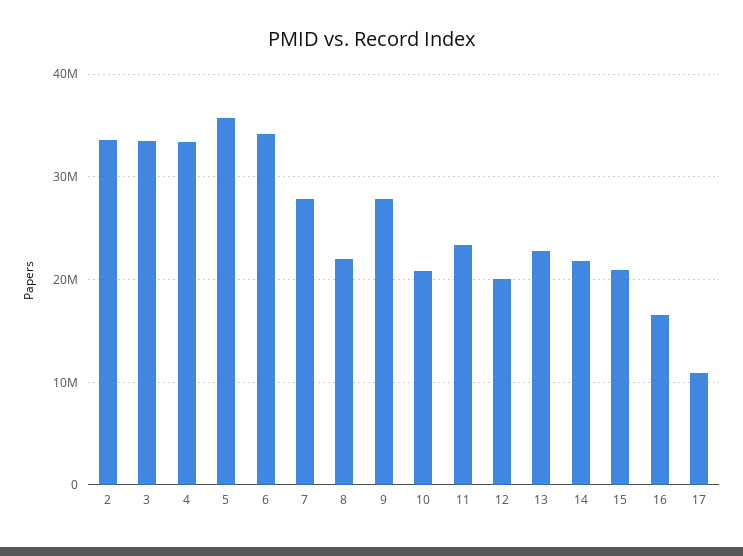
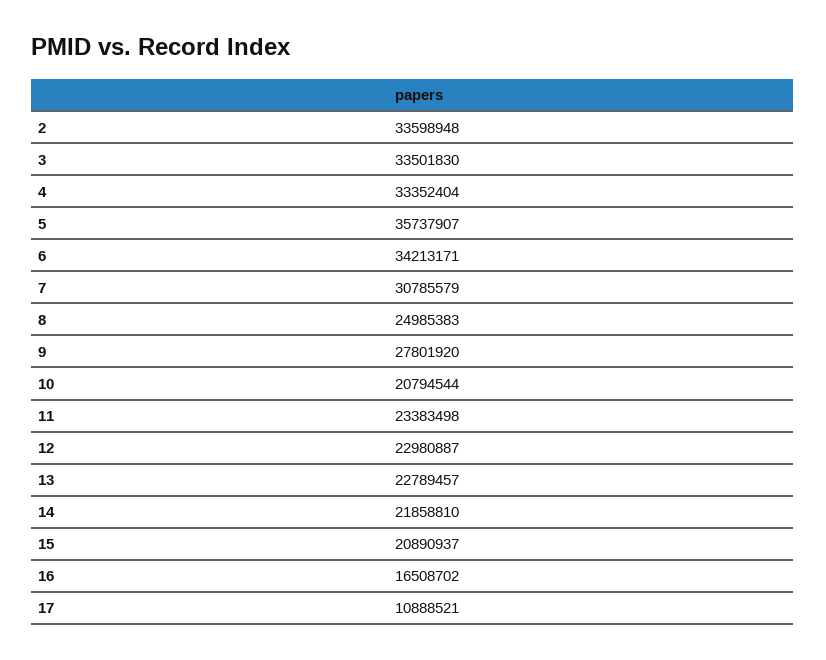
  {
    "2": 33598948,
    "3": 33501830,
    "4": 33352404,
    "5": 35737907,
    "6": 34213171,
-   "7": 28000000,
+   "7": 30785579,
-   "8": 22000000,
+   "8": 24985383,
    "9": 27801920,
    "10": 20794544,
    "11": 23383498,
-   "12": 20000000,
+   "12": 22980887,
    "13": 22789457,
    "14": 21858810,
    "15": 20890937,
    "16": 16508702,
    "17": 10888521
  }

